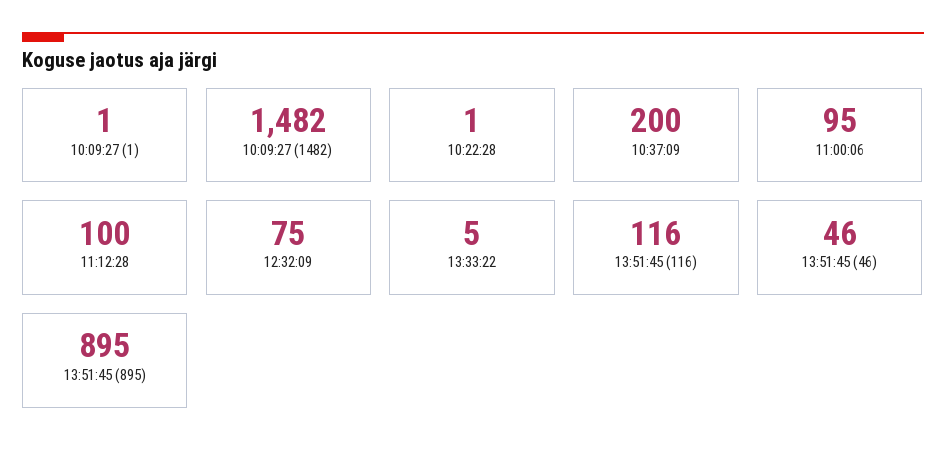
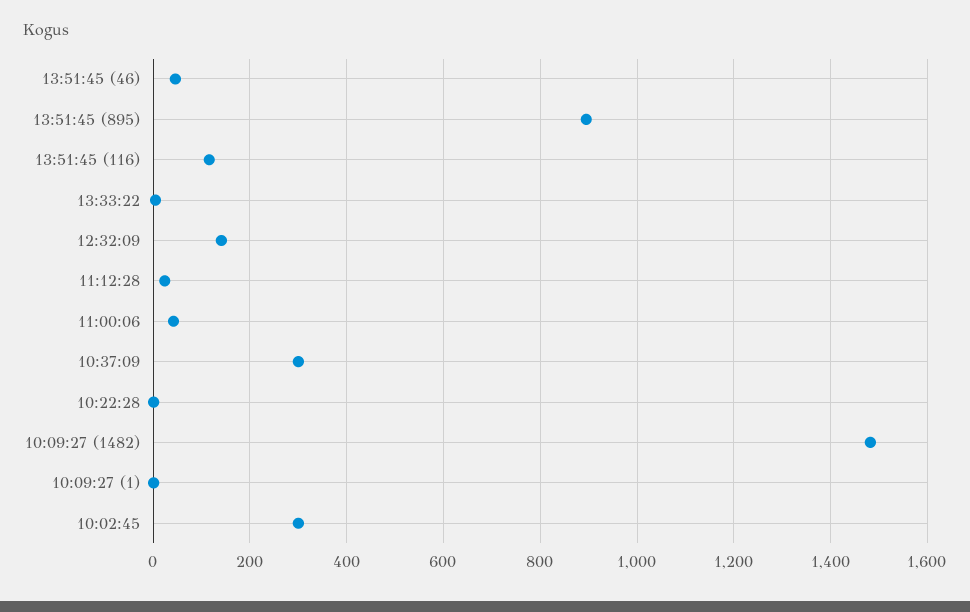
  {
    "10:09:27 (1)": 1,
    "10:09:27 (1482)": 1482,
    "10:22:28": 1,
-   "10:37:09": 200,
+   "10:37:09": 300,
-   "11:00:06": 95,
+   "11:00:06": 40,
-   "11:12:28": 100,
+   "11:12:28": 20,
-   "12:32:09": 75,
+   "12:32:09": 140,
    "13:33:22": 5,
    "13:51:45 (116)": 116,
    "13:51:45 (46)": 46,
-   "13:51:45 (895)": 895
+   "13:51:45 (895)": 895,
+   "10:02:45": 300
  }

